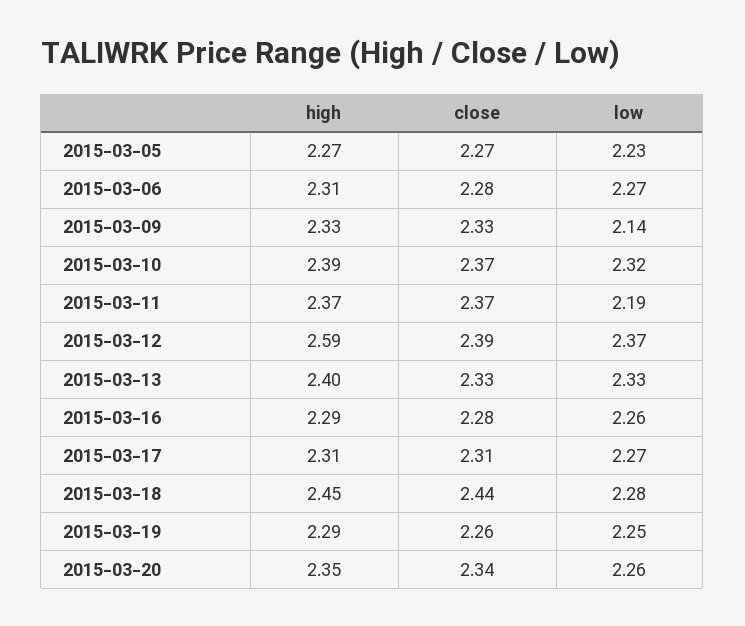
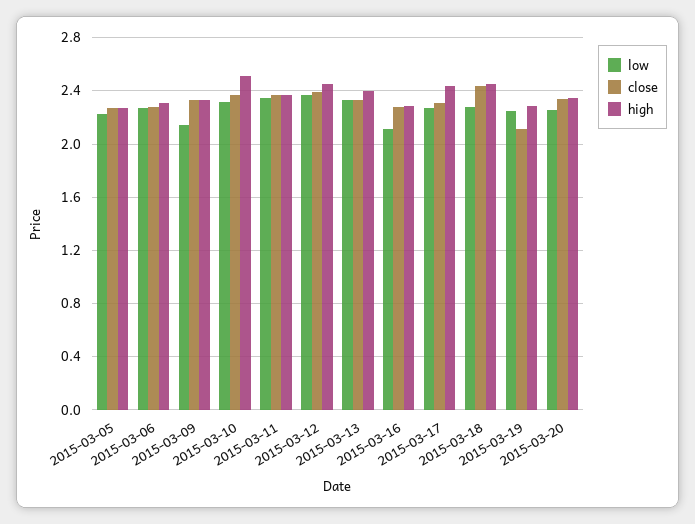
  {
    "high": {
      "2015-03-05": 2.27,
      "2015-03-06": 2.31,
      "2015-03-09": 2.33,
-     "2015-03-10": 2.39,
+     "2015-03-10": 2.5,
      "2015-03-11": 2.37,
-     "2015-03-12": 2.59,
+     "2015-03-12": 2.45,
      "2015-03-13": 2.4,
      "2015-03-16": 2.29,
-     "2015-03-17": 2.31,
+     "2015-03-17": 2.45,
      "2015-03-18": 2.45,
      "2015-03-19": 2.29,
      "2015-03-20": 2.35
    },
    "close": {
      "2015-03-05": 2.27,
      "2015-03-06": 2.28,
      "2015-03-09": 2.33,
      "2015-03-10": 2.37,
      "2015-03-11": 2.37,
      "2015-03-12": 2.39,
      "2015-03-13": 2.33,
      "2015-03-16": 2.28,
      "2015-03-17": 2.31,
      "2015-03-18": 2.44,
-     "2015-03-19": 2.26,
+     "2015-03-19": 2.1,
      "2015-03-20": 2.34
    },
    "low": {
      "2015-03-05": 2.23,
      "2015-03-06": 2.27,
      "2015-03-09": 2.14,
      "2015-03-10": 2.32,
-     "2015-03-11": 2.19,
+     "2015-03-11": 2.35,
      "2015-03-12": 2.37,
      "2015-03-13": 2.33,
-     "2015-03-16": 2.26,
+     "2015-03-16": 2.1,
      "2015-03-17": 2.27,
      "2015-03-18": 2.28,
      "2015-03-19": 2.25,
      "2015-03-20": 2.26
    }
  }

